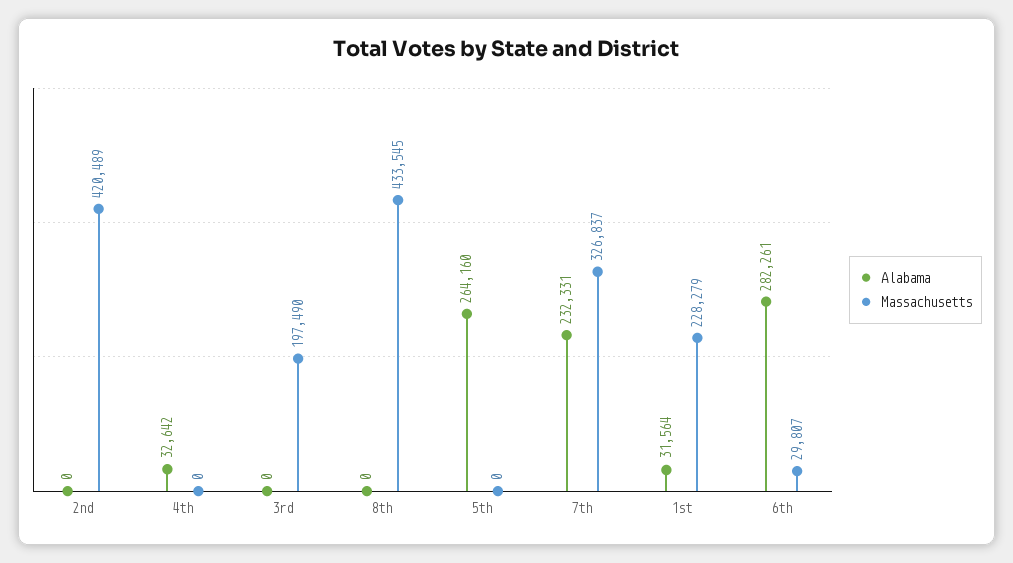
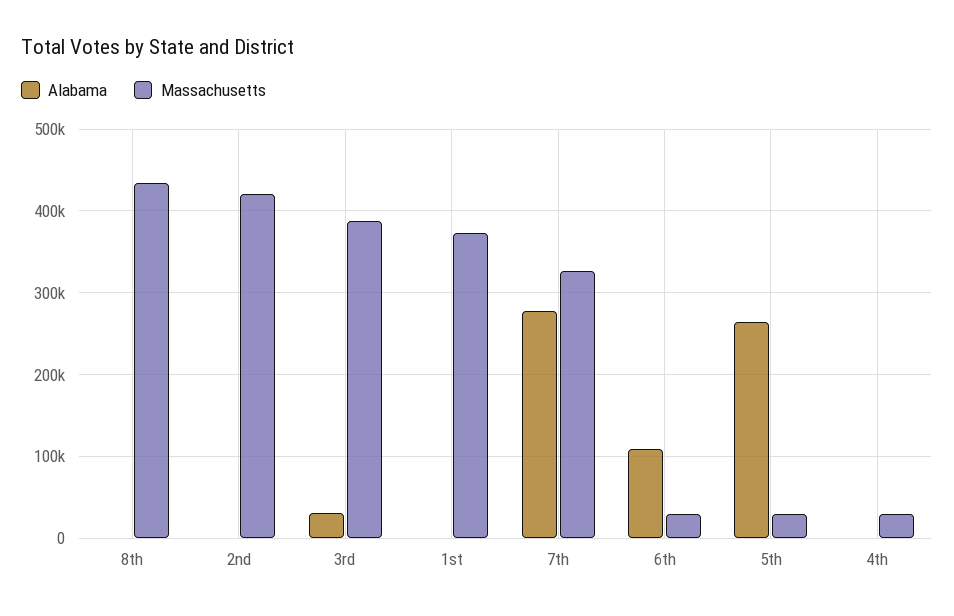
  {
    "Alabama": {
      "2nd": 0,
-     "4th": 32642,
+     "4th": 0,
-     "3rd": 0,
+     "3rd": 30000,
      "8th": 0,
      "5th": 264160,
-     "7th": 232331,
+     "7th": 280000,
-     "1st": 31564,
+     "1st": 0,
-     "6th": 282261
+     "6th": 110000
    },
    "Massachusetts": {
      "2nd": 420489,
-     "4th": 0,
+     "4th": 30000,
-     "3rd": 197490,
+     "3rd": 390000,
      "8th": 433545,
-     "5th": 0,
+     "5th": 30000,
      "7th": 326837,
-     "1st": 228279,
+     "1st": 370000,
      "6th": 29807
    }
  }

